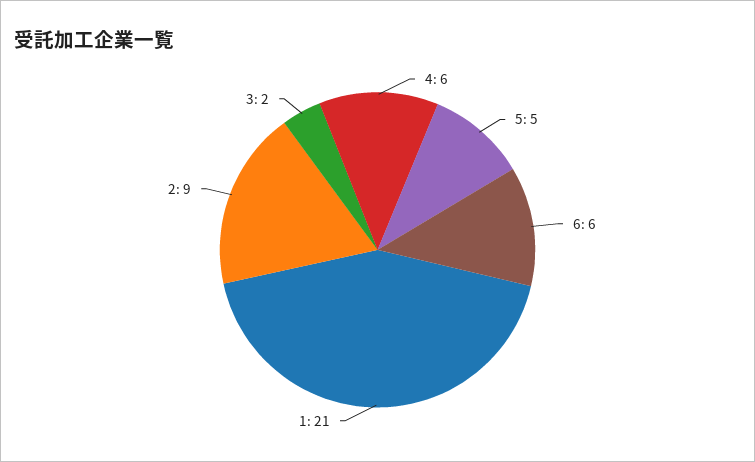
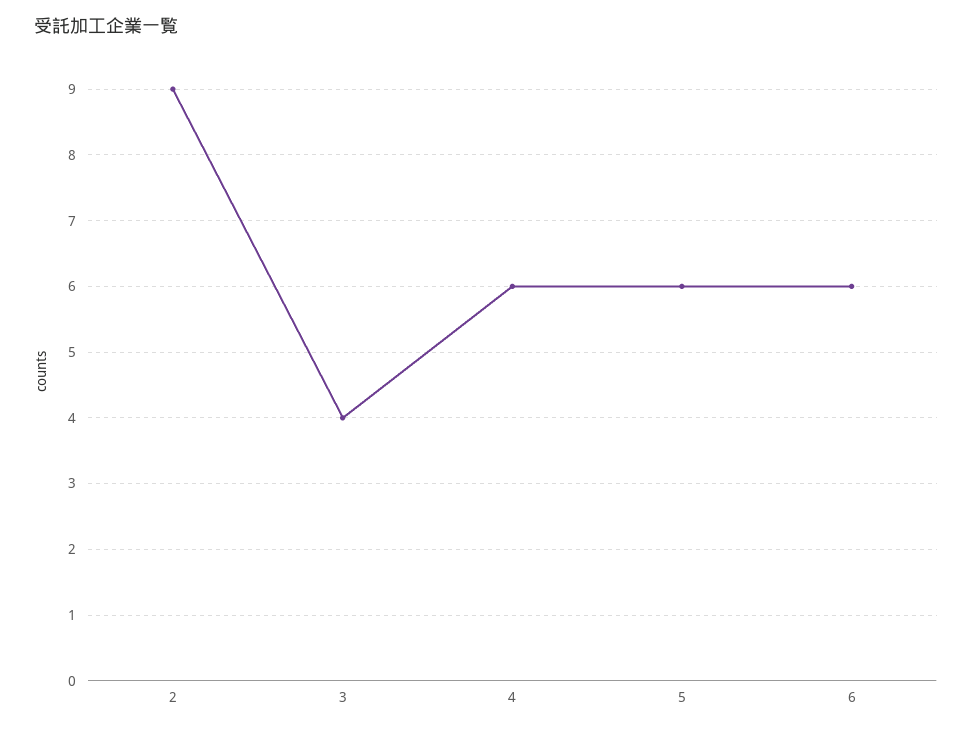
  {
    "4": 6,
-   "5": 5,
+   "5": 6,
    "6": 6,
-   "1": 21,
    "2": 9,
-   "3": 2
+   "3": 4
  }

